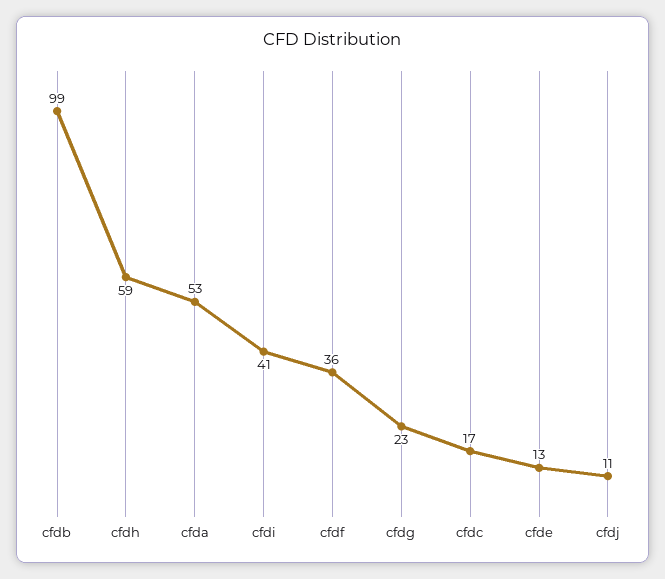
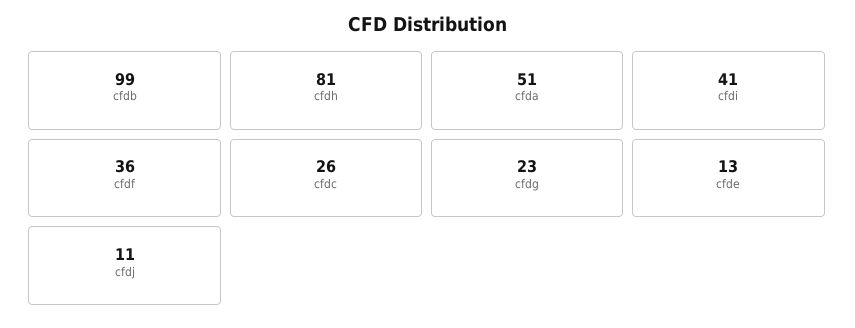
  {
    "cfdb": 99,
-   "cfdh": 59,
+   "cfdh": 81,
-   "cfda": 53,
+   "cfda": 51,
    "cfdi": 41,
    "cfdf": 36,
    "cfdg": 23,
-   "cfdc": 17,
+   "cfdc": 26,
    "cfde": 13,
    "cfdj": 11
  }

